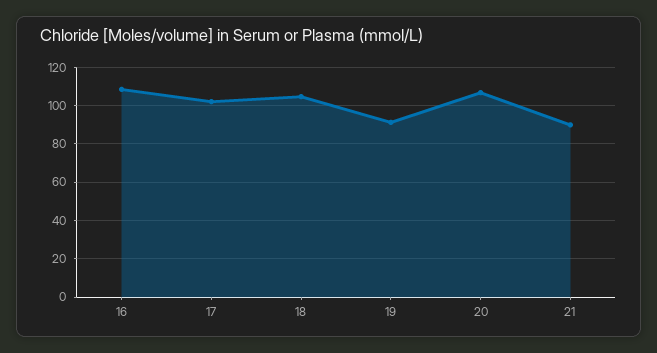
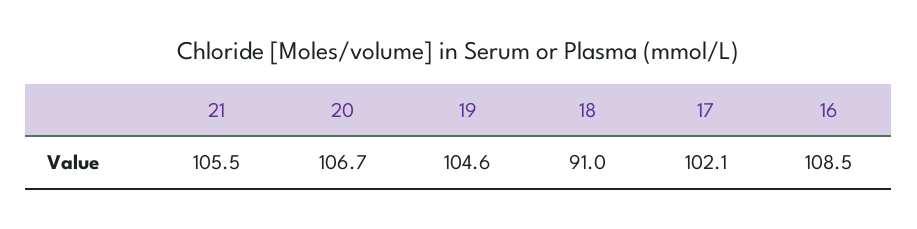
  {
    "16": 108.5,
    "17": 102.1,
-   "18": 105,
+   "18": 91,
-   "19": 90,
+   "19": 104.6,
    "20": 106.7,
-   "21": 90
+   "21": 105.5
  }

